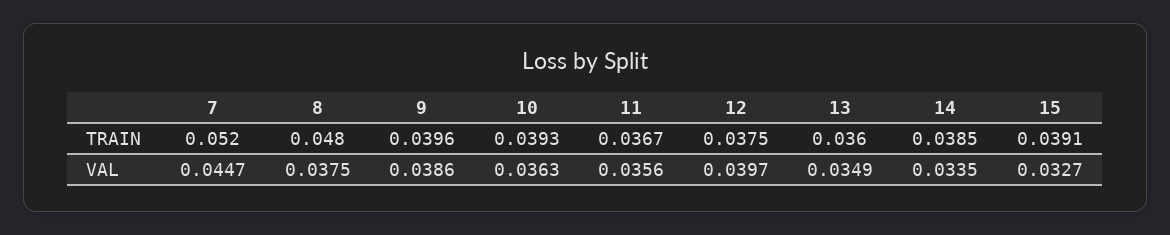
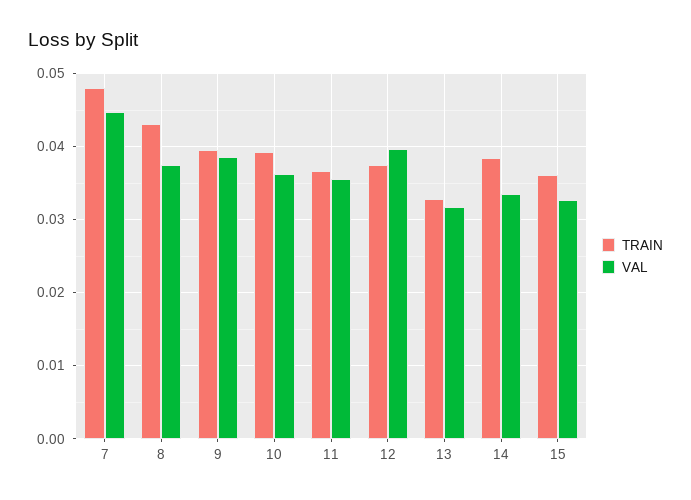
  {
    "TRAIN": {
-     "7": 0.052,
+     "7": 0.048,
-     "8": 0.048,
+     "8": 0.043,
      "9": 0.0396,
      "10": 0.0393,
      "11": 0.0367,
      "12": 0.0375,
-     "13": 0.036,
+     "13": 0.033,
      "14": 0.0385,
-     "15": 0.0391
+     "15": 0.036
    },
    "VAL": {
      "7": 0.0447,
      "8": 0.0375,
      "9": 0.0386,
      "10": 0.0363,
      "11": 0.0356,
      "12": 0.0397,
-     "13": 0.0349,
+     "13": 0.032,
      "14": 0.0335,
      "15": 0.0327
    }
  }

